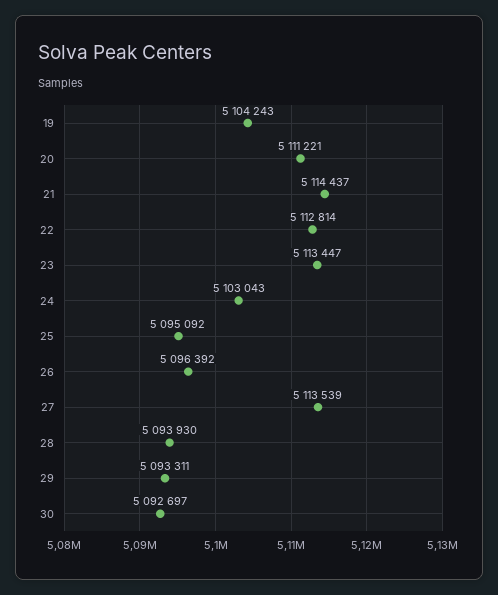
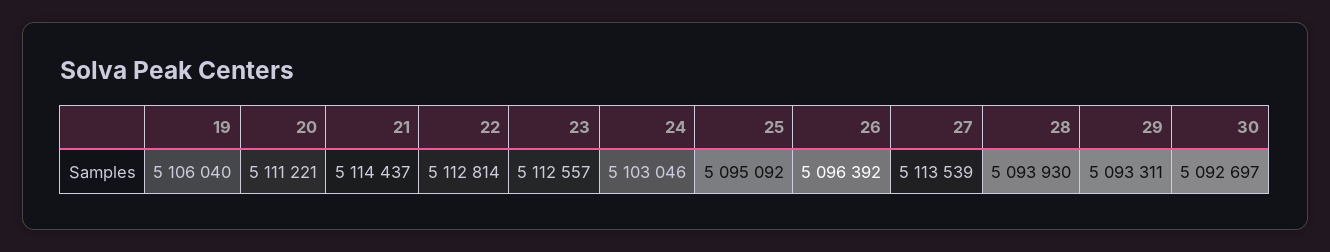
  {
-   "19": 5104243,
+   "19": 5106040,
    "20": 5111221,
    "21": 5114437,
    "22": 5112814,
-   "23": 5113447,
+   "23": 5112557,
-   "24": 5103043,
+   "24": 5103046,
    "25": 5095092,
    "26": 5096392,
    "27": 5113539,
    "28": 5093930,
    "29": 5093311,
    "30": 5092697
  }

